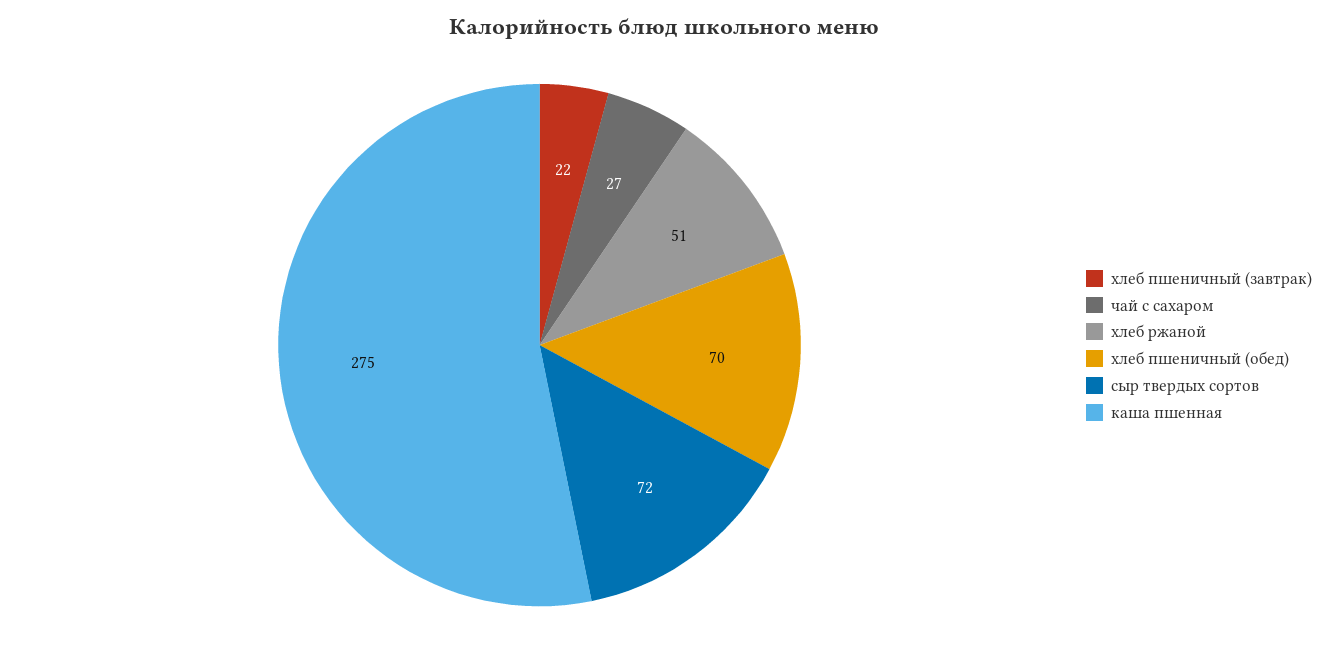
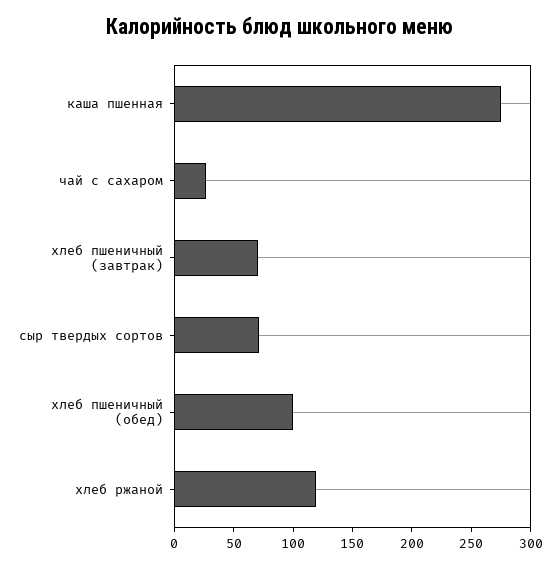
  {
-   "хлеб пшеничный (завтрак)": 22,
+   "хлеб пшеничный (завтрак)": 70,
    "чай с сахаром": 27,
-   "хлеб ржаной": 51,
+   "хлеб ржаной": 120,
-   "хлеб пшеничный (обед)": 70,
+   "хлеб пшеничный (обед)": 100,
    "сыр твердых сортов": 72,
    "каша пшенная": 275
  }

